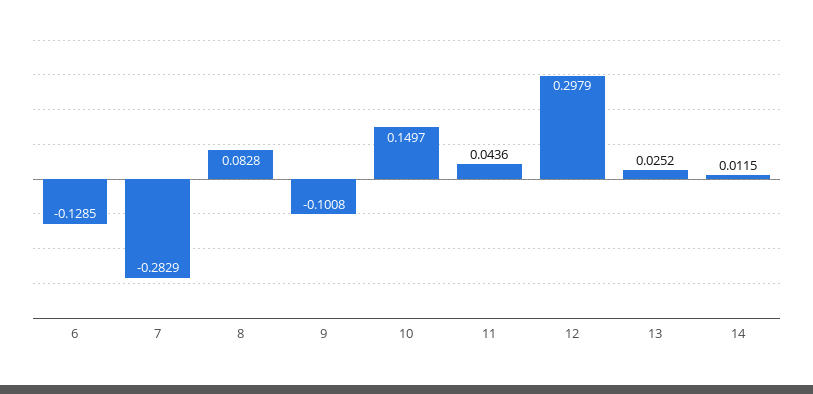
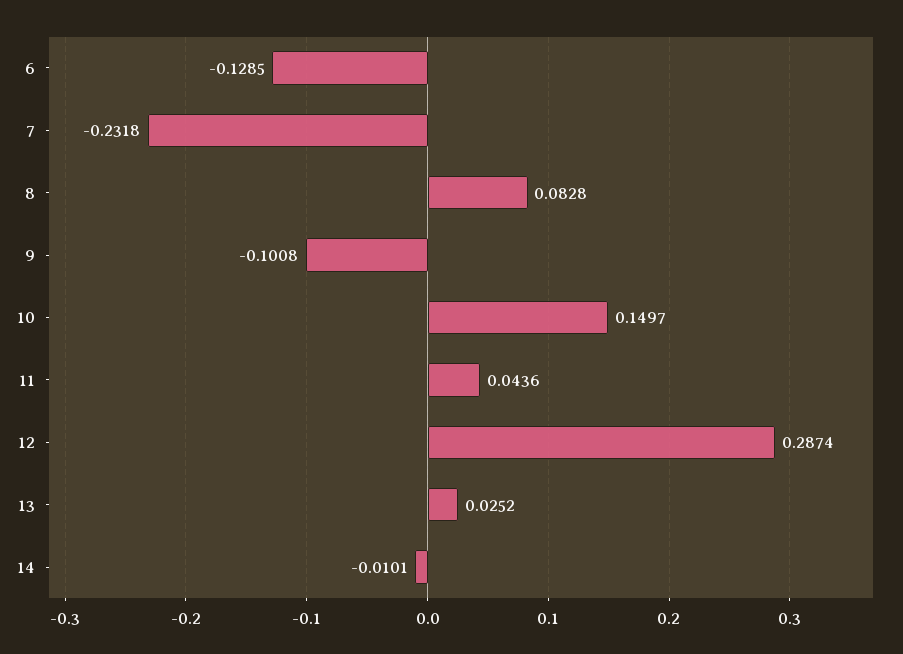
  {
    "6": -0.1285,
-   "7": -0.2829,
+   "7": -0.2318,
    "8": 0.0828,
    "9": -0.1008,
    "10": 0.1497,
    "11": 0.0436,
-   "12": 0.2979,
+   "12": 0.2874,
    "13": 0.0252,
-   "14": 0.0115
+   "14": -0.0101
  }

